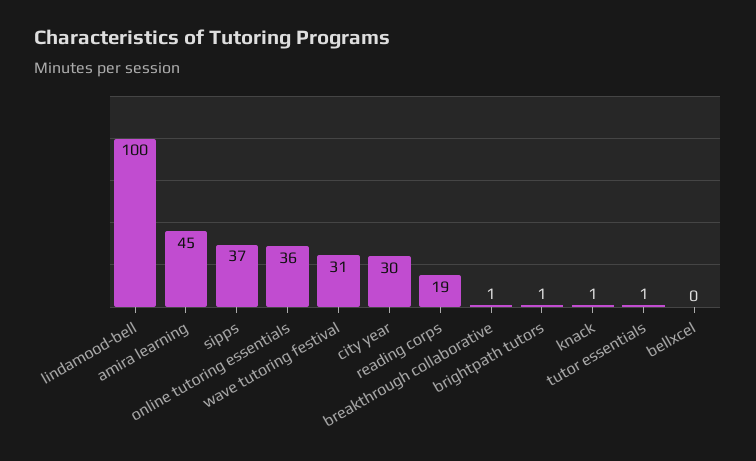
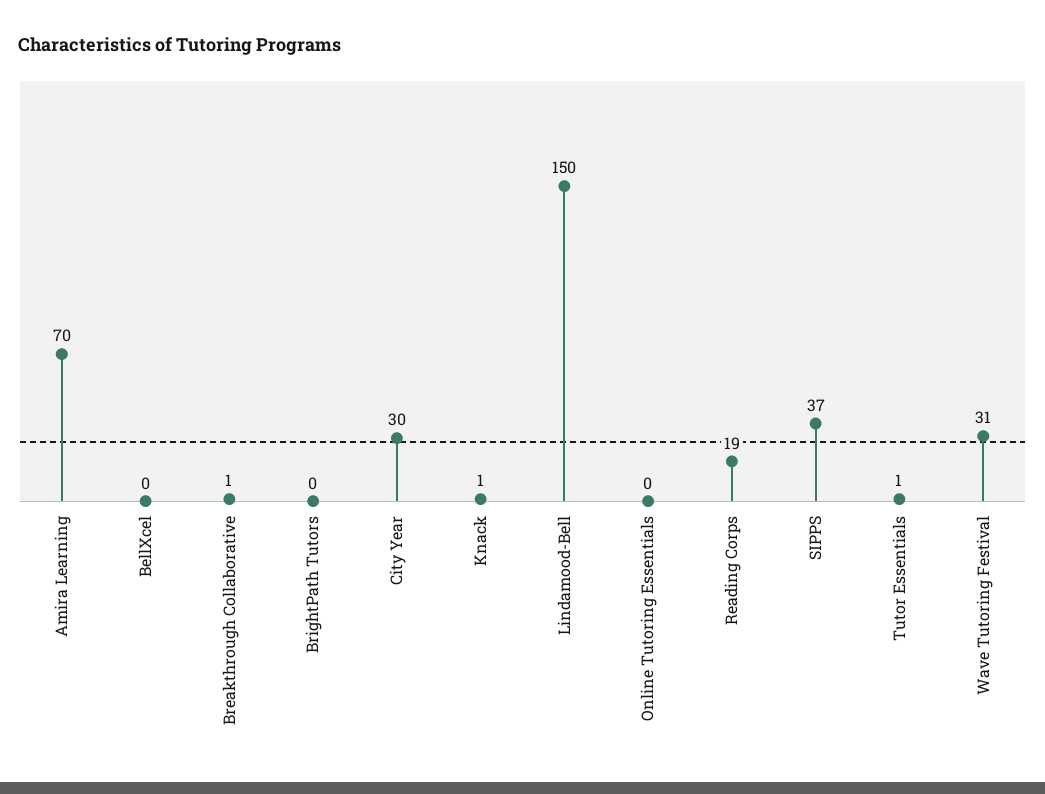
  {
-   "lindamood-bell": 100,
+   "lindamood-bell": 150,
-   "amira learning": 45,
+   "amira learning": 70,
    "sipps": 37,
-   "online tutoring essentials": 36,
+   "online tutoring essentials": 0,
    "wave tutoring festival": 31,
    "city year": 30,
    "reading corps": 19,
    "breakthrough collaborative": 1,
-   "brightpath tutors": 1,
+   "brightpath tutors": 0,
    "knack": 1,
    "tutor essentials": 1,
    "bellxcel": 0
  }

